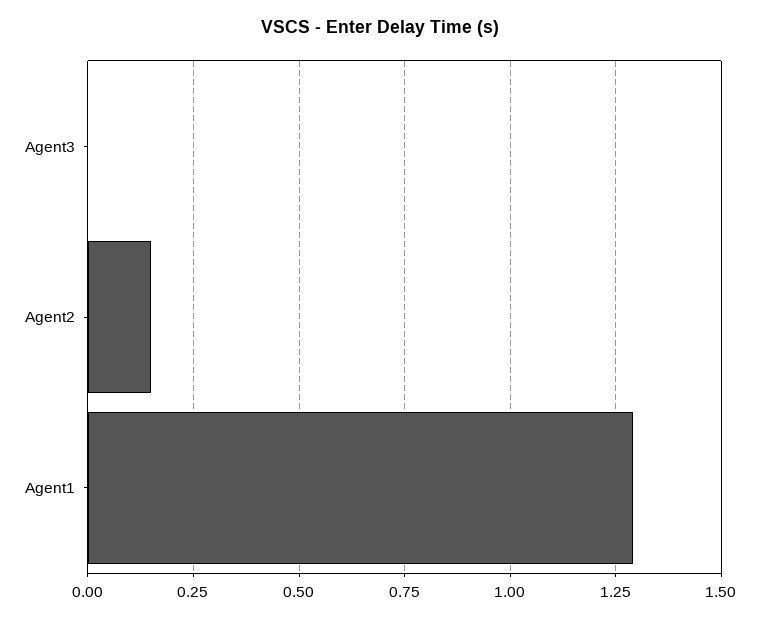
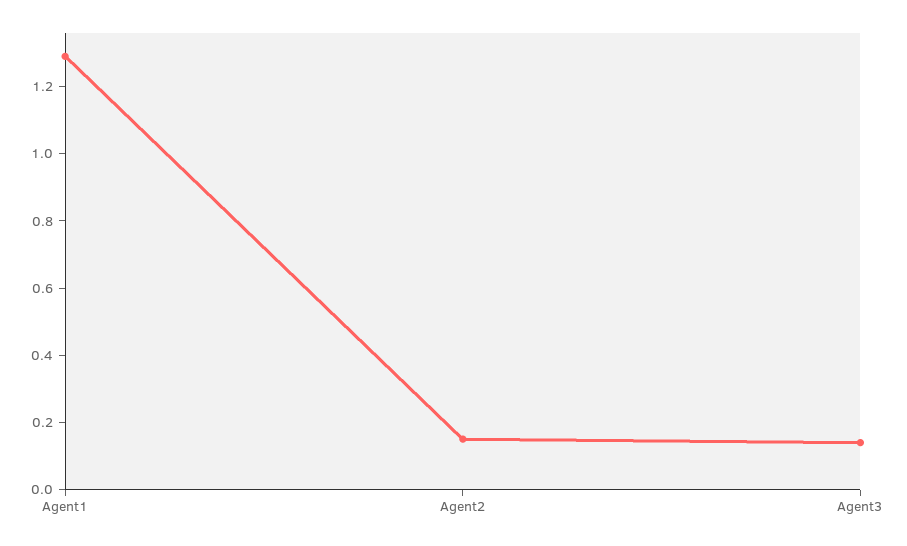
  {
-   "Agent3": 0,
+   "Agent3": 0.15,
    "Agent2": 0.15,
    "Agent1": 1.3
  }

